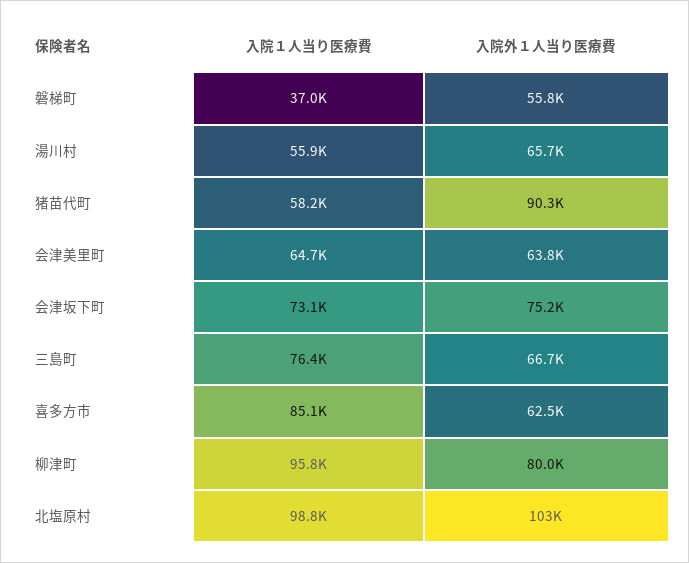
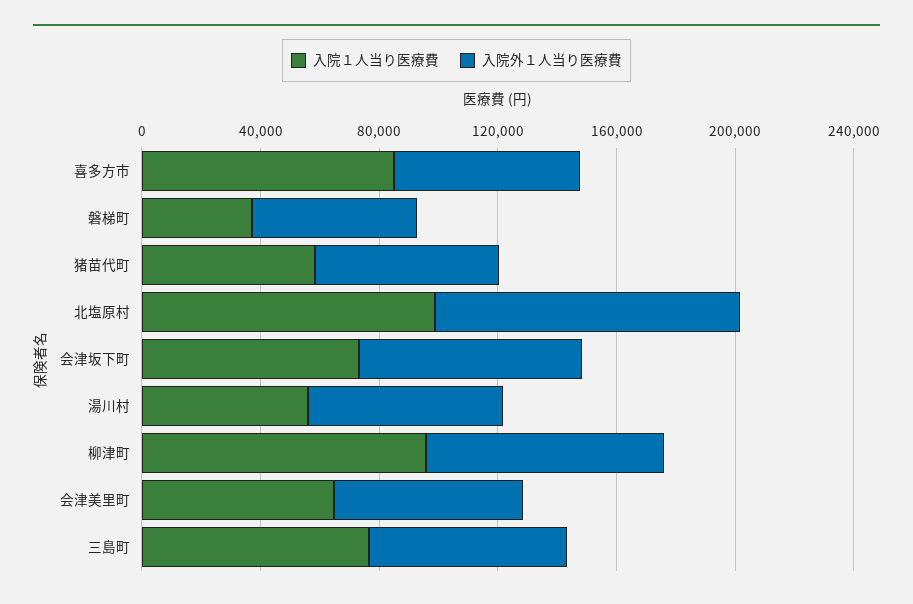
  {
    "入院１人当り医療費": {
      "磐梯町": 37000,
      "湯川村": 55900,
      "猪苗代町": 58200,
      "会津美里町": 64700,
      "会津坂下町": 73100,
      "三島町": 76400,
      "喜多方市": 85100,
      "柳津町": 95800,
      "北塩原村": 98800
    },
    "入院外１人当り医療費": {
      "磐梯町": 55800,
      "湯川村": 65700,
-     "猪苗代町": 90300,
+     "猪苗代町": 60000,
      "会津美里町": 63800,
      "会津坂下町": 75200,
      "三島町": 66700,
      "喜多方市": 62500,
      "柳津町": 80000,
      "北塩原村": 103000
    }
  }

